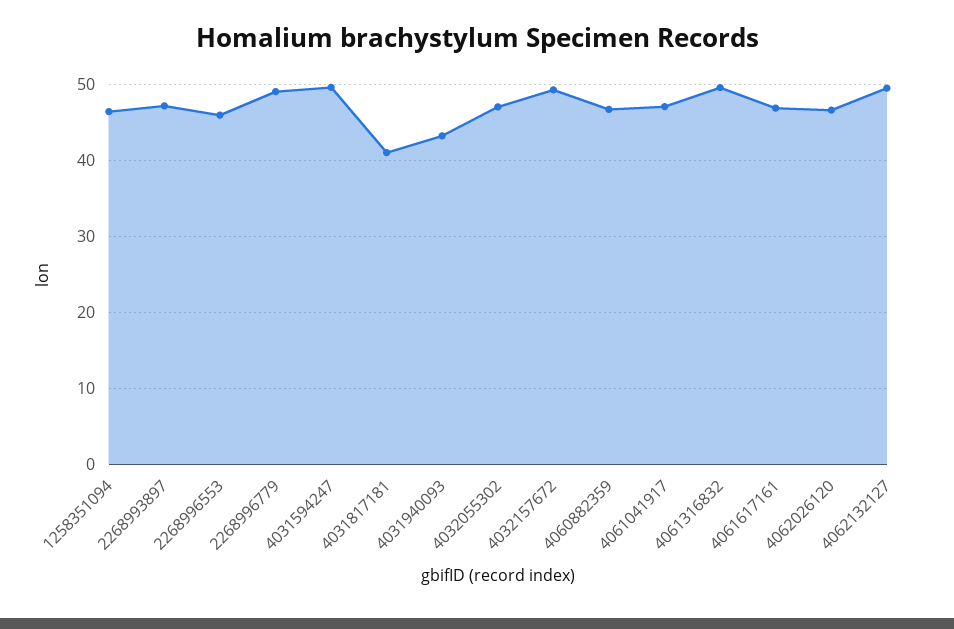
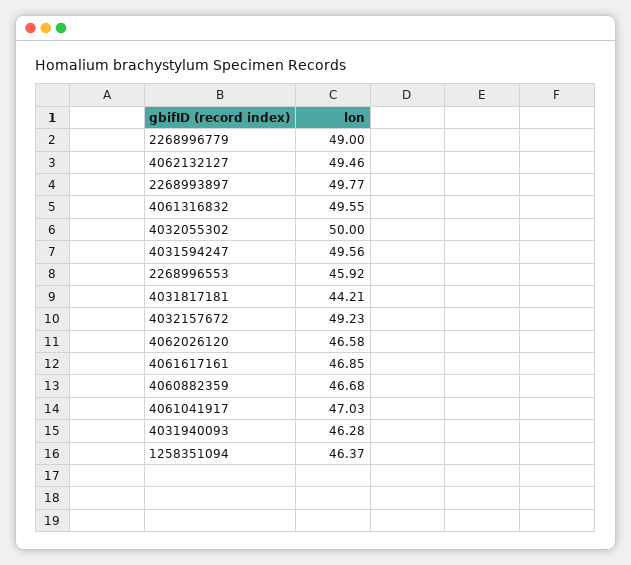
  {
    "1258351094": 46.37,
-   "2268993897": 47,
+   "2268993897": 49.77,
    "2268996553": 45.92,
    "2268996779": 49,
    "4031594247": 49.56,
-   "4031817181": 41,
+   "4031817181": 44.21,
-   "4031940093": 43,
+   "4031940093": 46.28,
-   "4032055302": 47,
+   "4032055302": 50,
    "4032157672": 49.23,
    "4060882359": 46.68,
    "4061041917": 47.03,
    "4061316832": 49.55,
    "4061617161": 46.85,
    "4062026120": 46.58,
    "4062132127": 49.46
  }

